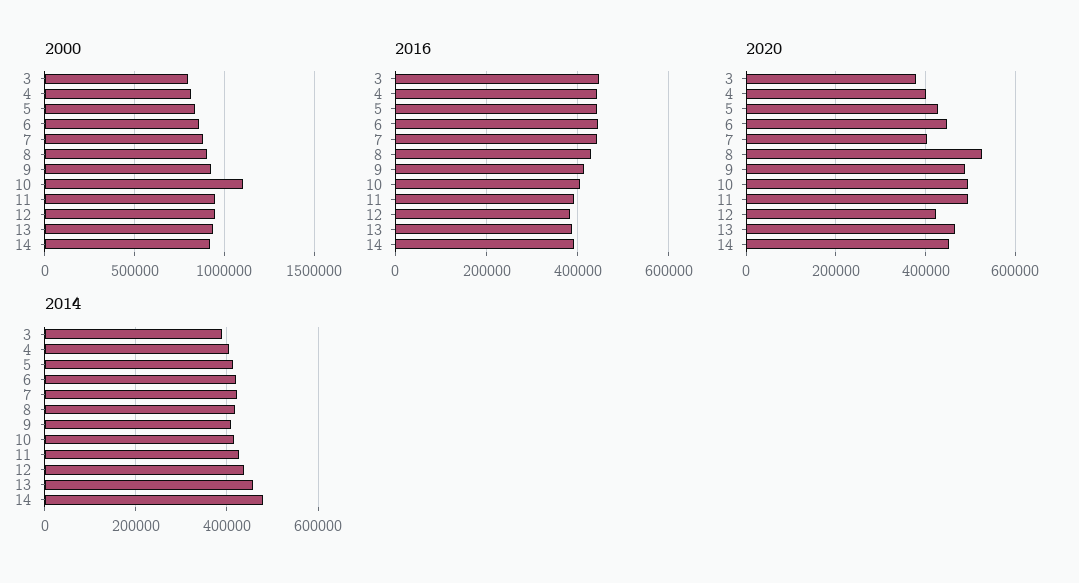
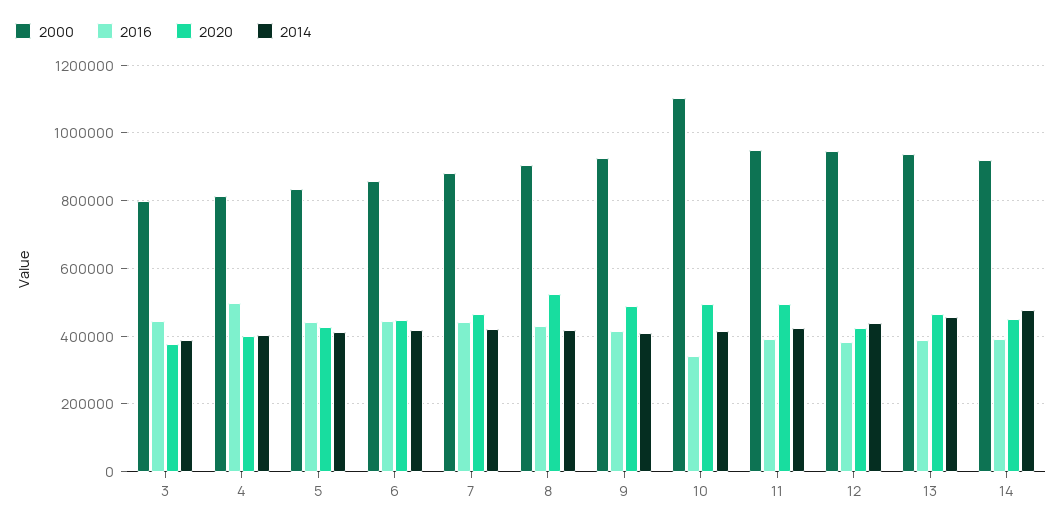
  {
    "2000": {
      "3": 800000,
      "4": 820000,
      "5": 840000,
      "6": 860000,
      "7": 880000,
      "8": 900000,
      "9": 920000,
      "10": 1100000,
      "11": 960000,
      "12": 940000,
      "13": 940000,
      "14": 920000
    },
    "2016": {
      "3": 440000,
-     "4": 440000,
+     "4": 500000,
      "5": 440000,
      "6": 440000,
      "7": 440000,
      "8": 420000,
      "9": 420000,
-     "10": 400000,
+     "10": 340000,
      "11": 400000,
      "12": 380000,
      "13": 380000,
      "14": 400000
    },
    "2020": {
      "3": 380000,
      "4": 400000,
      "5": 420000,
      "6": 440000,
-     "7": 400000,
+     "7": 460000,
      "8": 520000,
      "9": 480000,
      "10": 500000,
      "11": 500000,
      "12": 420000,
      "13": 460000,
      "14": 460000
    },
    "2014": {
      "3": 380000,
      "4": 400000,
      "5": 420000,
      "6": 420000,
      "7": 420000,
      "8": 420000,
      "9": 400000,
      "10": 420000,
      "11": 420000,
      "12": 440000,
      "13": 460000,
      "14": 480000
    }
  }

